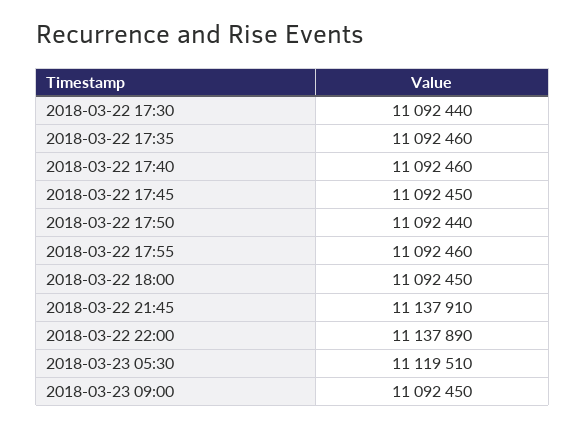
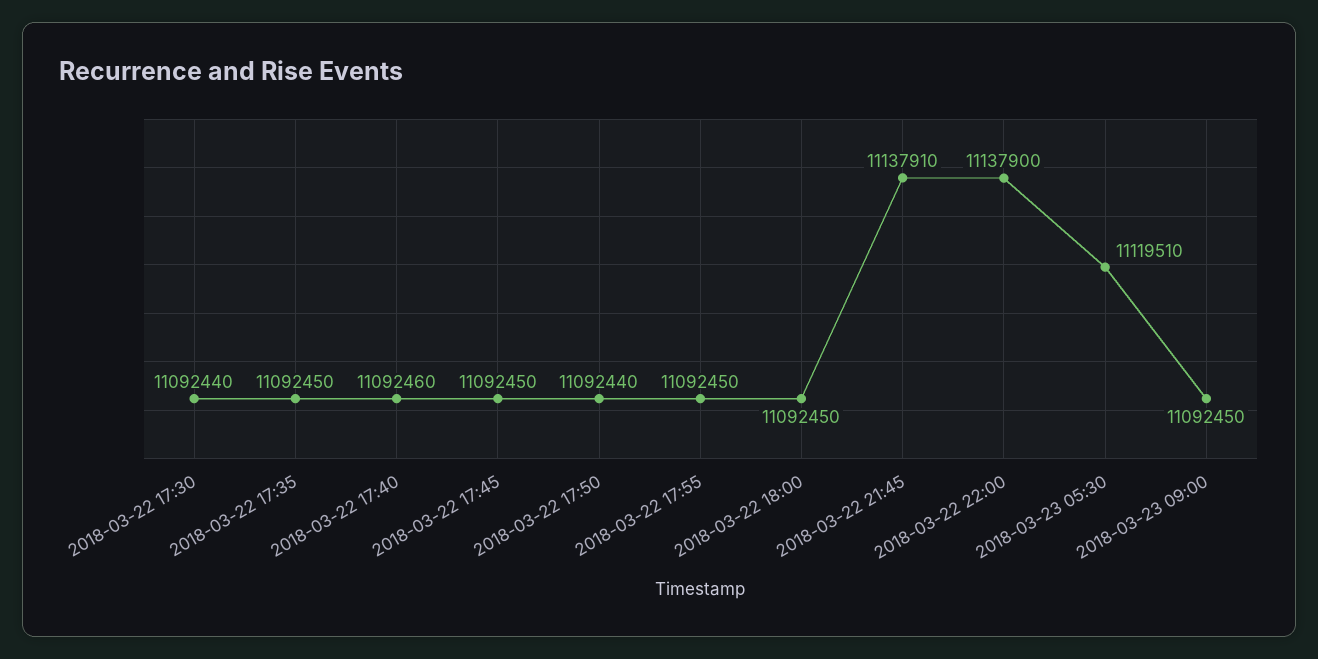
  {
    "2018-03-22 17:30": 11092440,
-   "2018-03-22 17:35": 11092460,
+   "2018-03-22 17:35": 11092450,
    "2018-03-22 17:40": 11092460,
    "2018-03-22 17:45": 11092450,
    "2018-03-22 17:50": 11092440,
-   "2018-03-22 17:55": 11092460,
+   "2018-03-22 17:55": 11092450,
    "2018-03-22 18:00": 11092450,
    "2018-03-22 21:45": 11137910,
-   "2018-03-22 22:00": 11137890,
+   "2018-03-22 22:00": 11137900,
    "2018-03-23 05:30": 11119510,
    "2018-03-23 09:00": 11092450
  }

